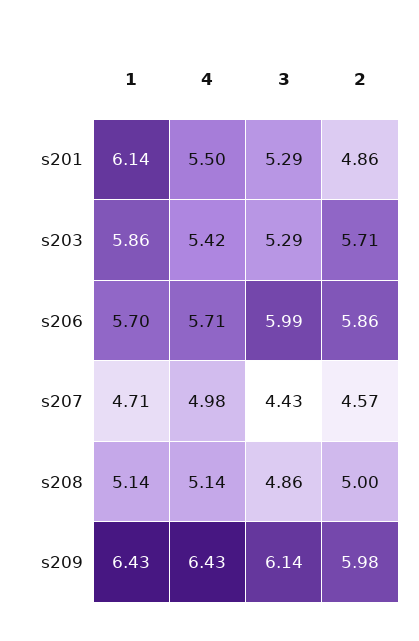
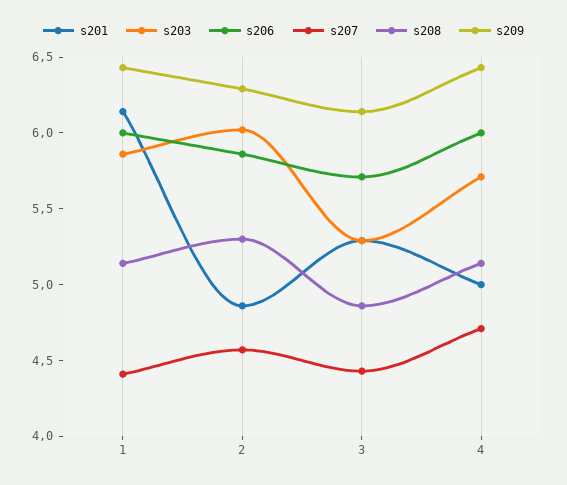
  {
    "s201": {
      "1": 6.14,
-     "4": 5.5,
+     "4": 5,
      "3": 5.29,
      "2": 4.86
    },
    "s203": {
      "1": 5.86,
-     "4": 5.42,
+     "4": 5.7,
      "3": 5.29,
-     "2": 5.71
+     "2": 6
    },
    "s206": {
-     "1": 5.7,
+     "1": 6,
-     "4": 5.71,
+     "4": 6,
-     "3": 5.99,
+     "3": 5.7,
      "2": 5.86
    },
    "s207": {
-     "1": 4.71,
+     "1": 4.4,
-     "4": 4.98,
+     "4": 4.7,
      "3": 4.43,
      "2": 4.57
    },
    "s208": {
      "1": 5.14,
      "4": 5.14,
      "3": 4.86,
-     "2": 5
+     "2": 5.3
    },
    "s209": {
      "1": 6.43,
      "4": 6.43,
      "3": 6.14,
-     "2": 5.98
+     "2": 6.3
    }
  }

